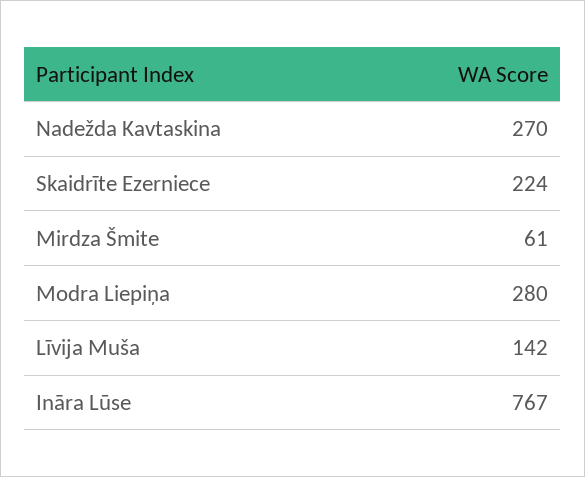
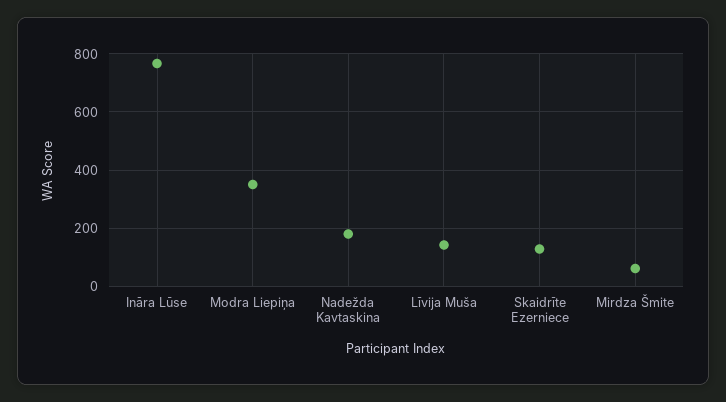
  {
-   "Nadežda Kavtaskina": 270,
+   "Nadežda Kavtaskina": 175,
-   "Skaidrīte Ezerniece": 224,
+   "Skaidrīte Ezerniece": 125,
    "Mirdza Šmite": 61,
-   "Modra Liepiņa": 280,
+   "Modra Liepiņa": 350,
    "Līvija Muša": 142,
    "Ināra Lūse": 767
  }

